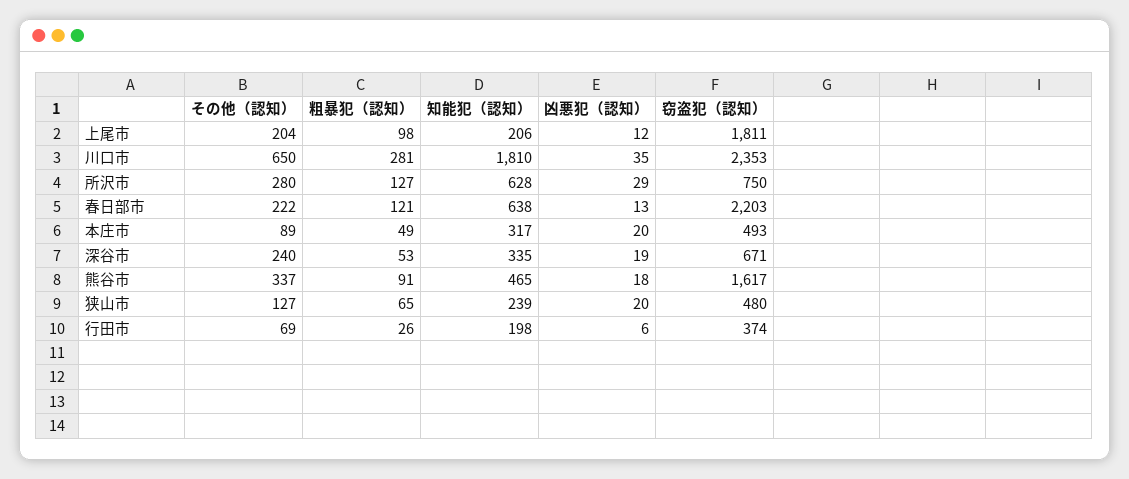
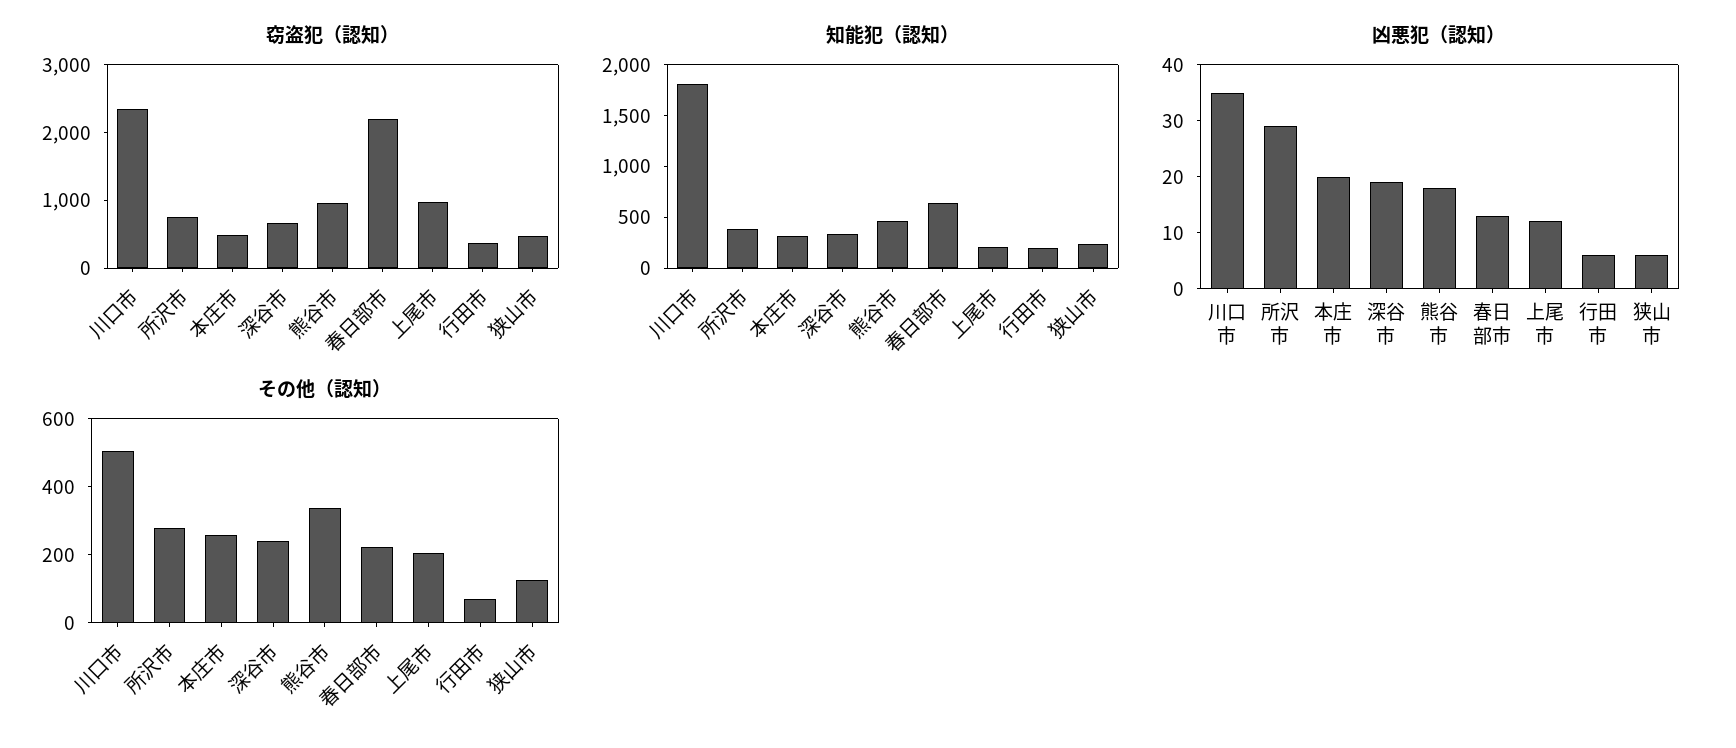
  {
    "その他（認知）": {
      "上尾市": 204,
-     "川口市": 650,
+     "川口市": 500,
      "所沢市": 280,
      "春日部市": 222,
-     "本庄市": 89,
+     "本庄市": 250,
      "深谷市": 240,
      "熊谷市": 337,
      "狭山市": 127,
      "行田市": 69
    },
-   "粗暴犯（認知）": {
-     "上尾市": 98,
-     "川口市": 281,
-     "所沢市": 127,
-     "春日部市": 121,
-     "本庄市": 49,
-     "深谷市": 53,
-     "熊谷市": 91,
-     "狭山市": 65,
-     "行田市": 26
-   },
    "知能犯（認知）": {
      "上尾市": 206,
      "川口市": 1810,
-     "所沢市": 628,
+     "所沢市": 400,
      "春日部市": 638,
      "本庄市": 317,
      "深谷市": 335,
      "熊谷市": 465,
      "狭山市": 239,
      "行田市": 198
    },
    "凶悪犯（認知）": {
      "上尾市": 12,
      "川口市": 35,
      "所沢市": 29,
      "春日部市": 13,
      "本庄市": 20,
      "深谷市": 19,
      "熊谷市": 18,
-     "狭山市": 20,
+     "狭山市": 5,
      "行田市": 6
    },
    "窃盗犯（認知）": {
-     "上尾市": 1811,
+     "上尾市": 1000,
      "川口市": 2353,
      "所沢市": 750,
      "春日部市": 2203,
      "本庄市": 493,
      "深谷市": 671,
-     "熊谷市": 1617,
+     "熊谷市": 1000,
      "狭山市": 480,
      "行田市": 374
    }
  }

